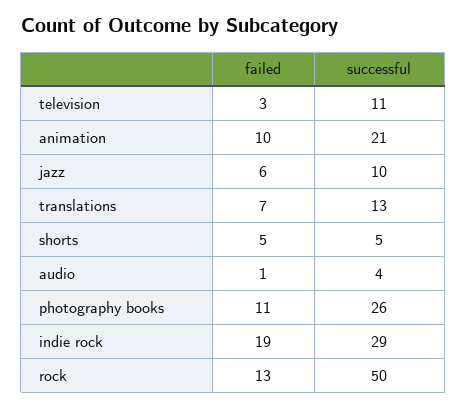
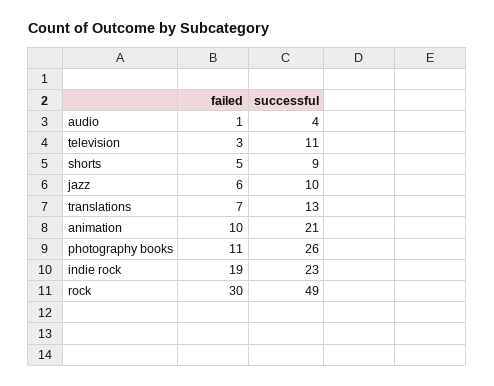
  {
    "failed": {
      "television": 3,
      "animation": 10,
      "jazz": 6,
      "translations": 7,
      "shorts": 5,
      "audio": 1,
      "photography books": 11,
      "indie rock": 19,
-     "rock": 13
+     "rock": 30
    },
    "successful": {
      "television": 11,
      "animation": 21,
      "jazz": 10,
      "translations": 13,
-     "shorts": 5,
+     "shorts": 9,
      "audio": 4,
      "photography books": 26,
-     "indie rock": 29,
+     "indie rock": 23,
-     "rock": 50
+     "rock": 49
    }
  }

